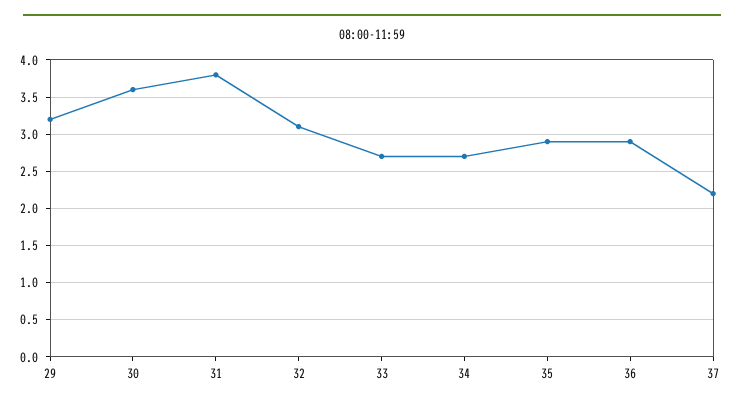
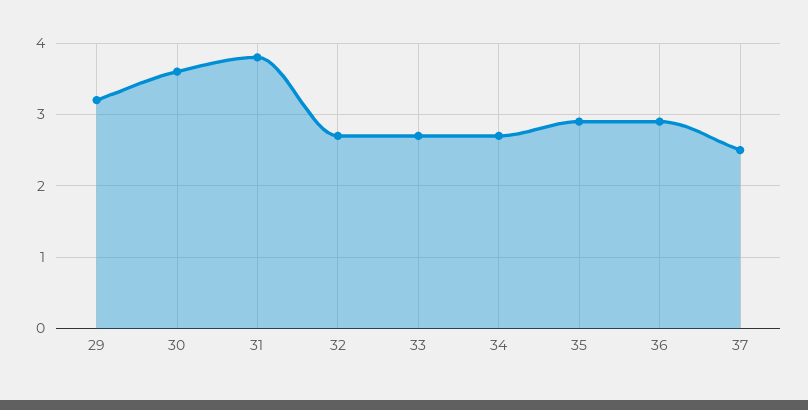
  {
    "29": 3.2,
    "30": 3.6,
    "31": 3.8,
-   "32": 3.1,
+   "32": 2.7,
    "33": 2.7,
    "34": 2.7,
    "35": 2.9,
    "36": 2.9,
-   "37": 2.2
+   "37": 2.5
  }

